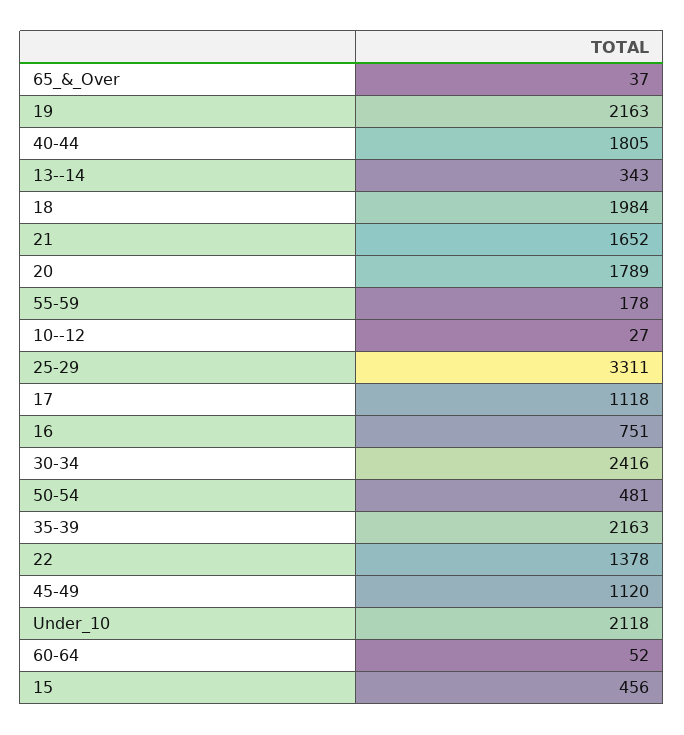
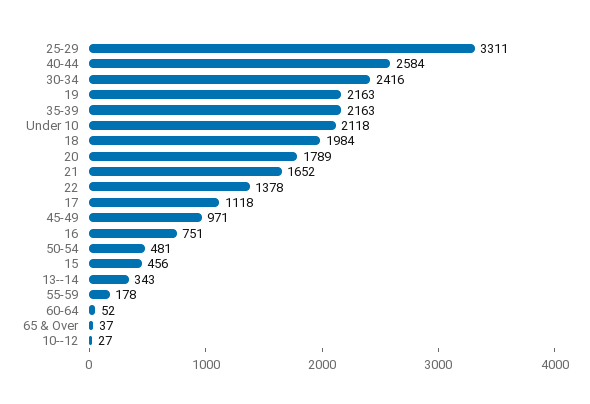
  {
    "65_&_Over": 37,
    "19": 2163,
-   "40-44": 1805,
+   "40-44": 2584,
    "13--14": 343,
    "18": 1984,
    "21": 1652,
    "20": 1789,
    "55-59": 178,
    "10--12": 27,
    "25-29": 3311,
    "17": 1118,
    "16": 751,
    "30-34": 2416,
    "50-54": 481,
    "35-39": 2163,
    "22": 1378,
-   "45-49": 1120,
+   "45-49": 971,
    "Under_10": 2118,
    "60-64": 52,
    "15": 456
  }

